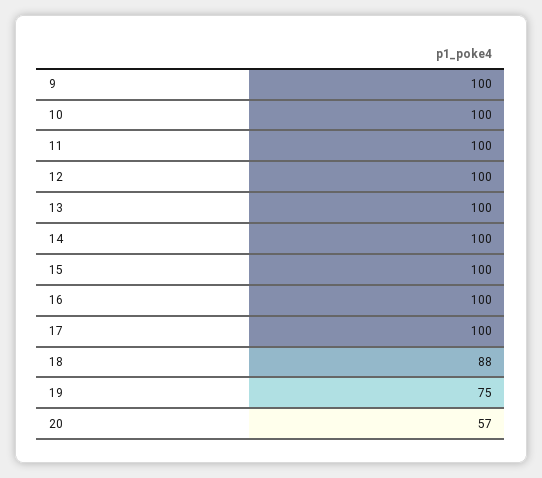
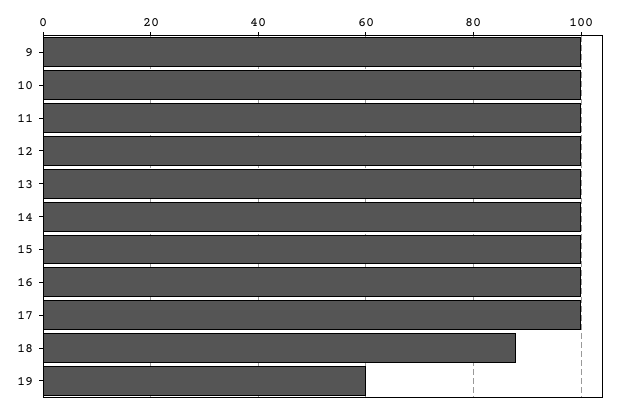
  {
    "9": 100,
    "10": 100,
    "11": 100,
    "12": 100,
    "13": 100,
    "14": 100,
    "15": 100,
    "16": 100,
    "17": 100,
    "18": 88,
-   "19": 75,
+   "19": 60
-   "20": 57
  }

